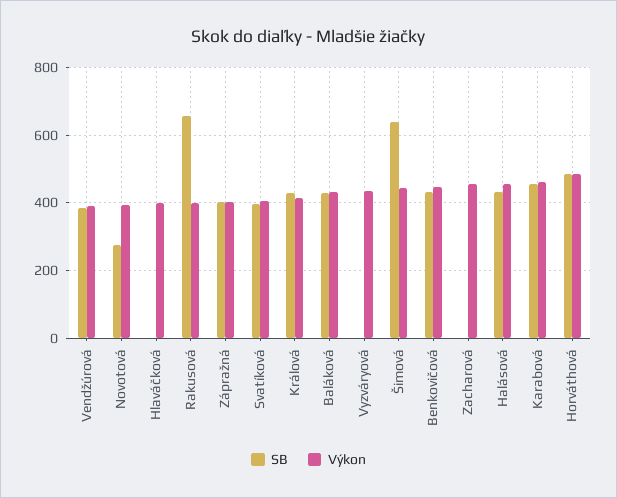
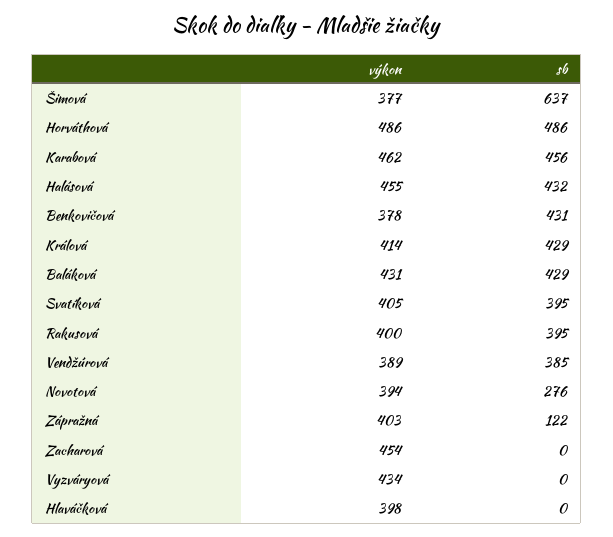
  {
    "SB": {
      "Vendžúrová": 385,
      "Novotová": 276,
      "Hlaváčková": 0,
-     "Rakusová": 660,
+     "Rakusová": 395,
-     "Zápražná": 400,
+     "Zápražná": 122,
      "Svatíková": 395,
      "Králová": 429,
      "Baláková": 429,
      "Vyzváryová": 0,
      "Šimová": 637,
      "Benkovičová": 431,
      "Zacharová": 0,
      "Halásová": 432,
      "Karabová": 456,
      "Horváthová": 486
    },
    "Výkon": {
      "Vendžúrová": 389,
      "Novotová": 394,
      "Hlaváčková": 398,
      "Rakusová": 400,
      "Zápražná": 403,
      "Svatíková": 405,
      "Králová": 414,
      "Baláková": 431,
      "Vyzváryová": 434,
-     "Šimová": 440,
+     "Šimová": 377,
-     "Benkovičová": 440,
+     "Benkovičová": 378,
      "Zacharová": 454,
      "Halásová": 455,
      "Karabová": 462,
      "Horváthová": 486
    }
  }

